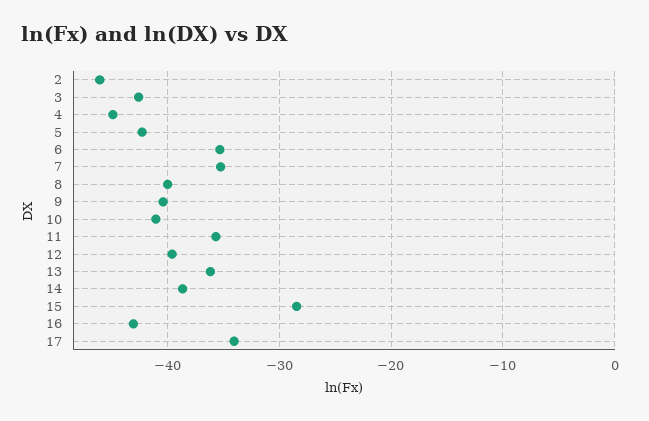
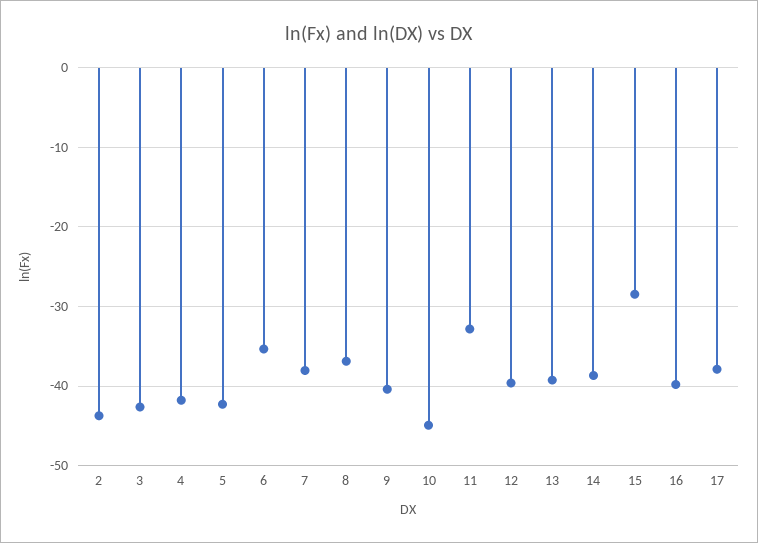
  {
-   "2": -46,
+   "2": -44,
    "3": -43,
-   "4": -45,
+   "4": -42,
    "5": -42,
    "6": -35,
-   "7": -35,
+   "7": -38,
-   "8": -40,
+   "8": -37,
    "9": -40,
-   "10": -41,
+   "10": -45,
-   "11": -36,
+   "11": -33,
    "12": -40,
-   "13": -36,
+   "13": -39,
    "14": -39,
    "15": -28,
-   "16": -43,
+   "16": -40,
-   "17": -34
+   "17": -38
  }

